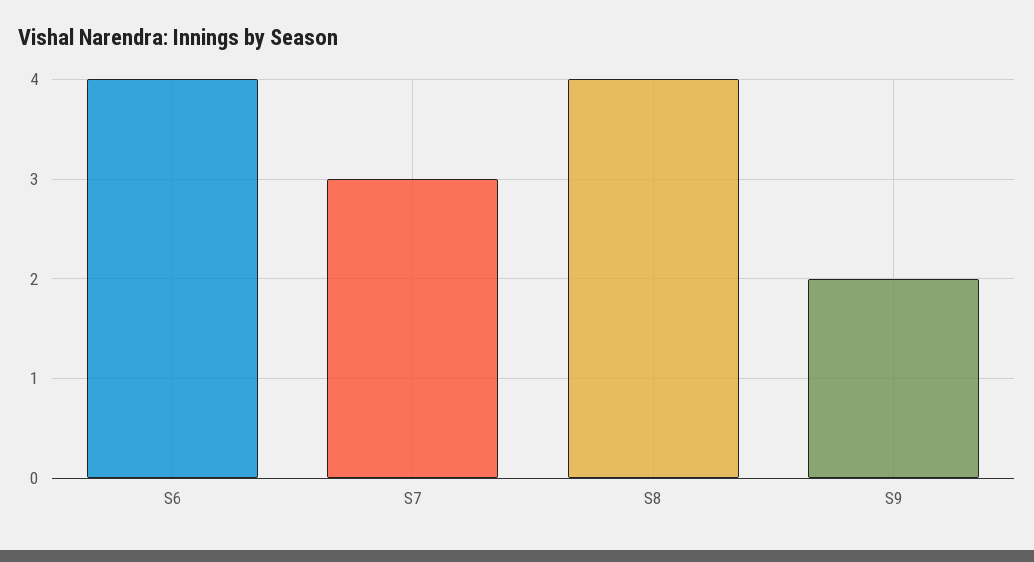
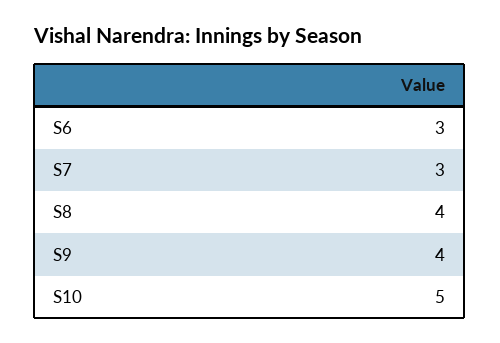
  {
-   "S6": 4,
+   "S6": 3,
    "S7": 3,
    "S8": 4,
-   "S9": 2
+   "S9": 4,
+   "S10": 5
  }

